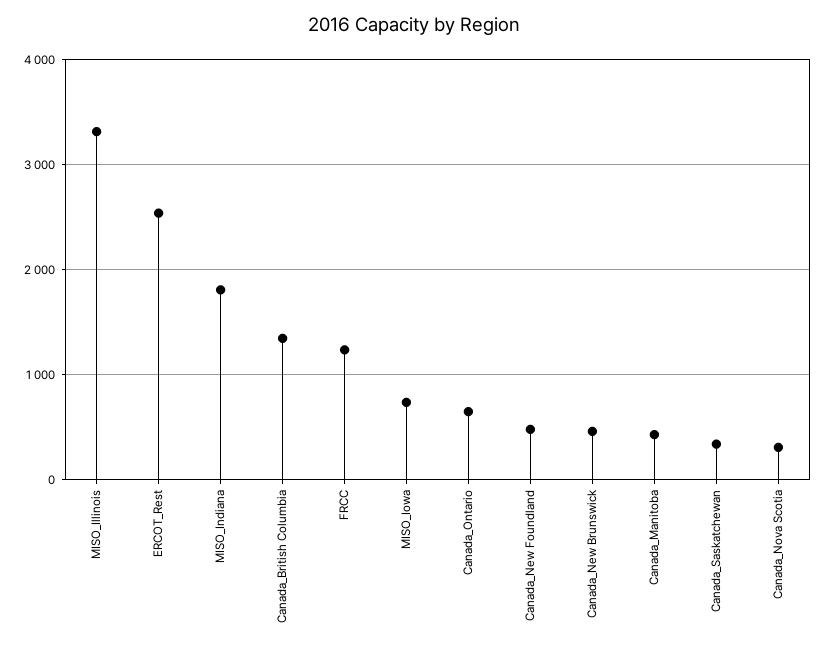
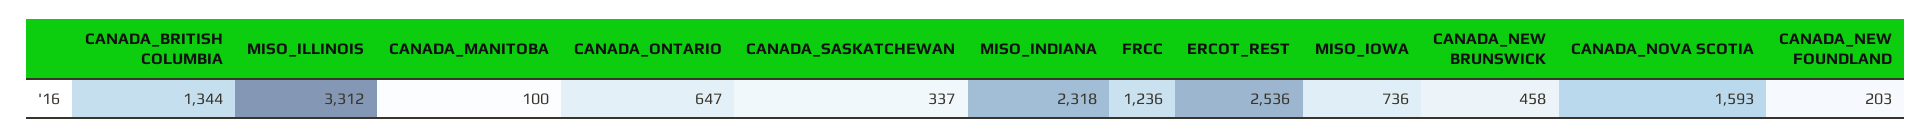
  {
    "MISO_Illinois": 3312,
    "ERCOT_Rest": 2536,
-   "MISO_Indiana": 1800,
+   "MISO_Indiana": 2318,
    "Canada_British Columbia": 1344,
    "FRCC": 1236,
    "MISO_Iowa": 736,
    "Canada_Ontario": 647,
-   "Canada_New Foundland": 500,
+   "Canada_New Foundland": 203,
    "Canada_New Brunswick": 458,
-   "Canada_Manitoba": 400,
+   "Canada_Manitoba": 100,
    "Canada_Saskatchewan": 337,
-   "Canada_Nova Scotia": 300
+   "Canada_Nova Scotia": 1593
  }

